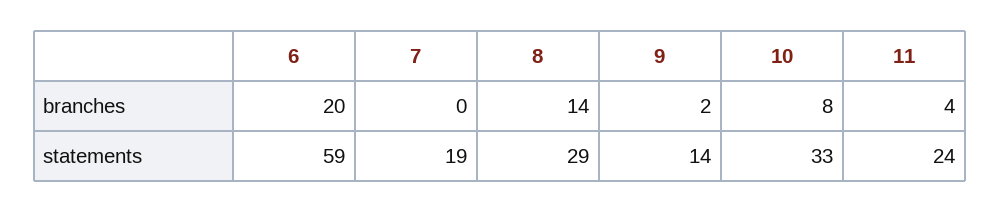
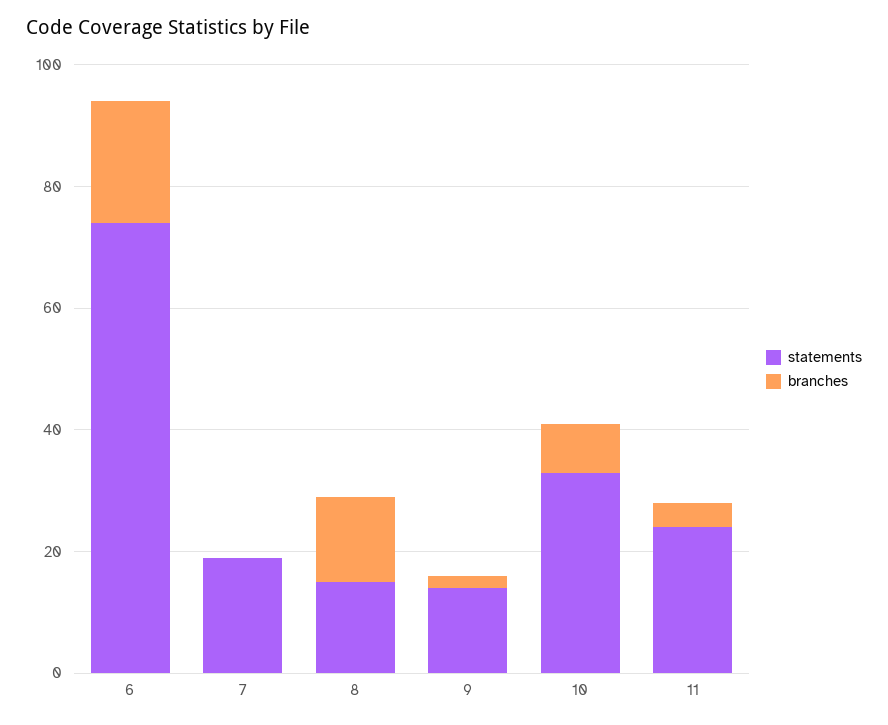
  {
    "branches": {
      "6": 20,
      "7": 0,
      "8": 14,
      "9": 2,
      "10": 8,
      "11": 4
    },
    "statements": {
-     "6": 59,
+     "6": 75,
      "7": 19,
-     "8": 29,
+     "8": 15,
      "9": 14,
      "10": 33,
      "11": 24
    }
  }

